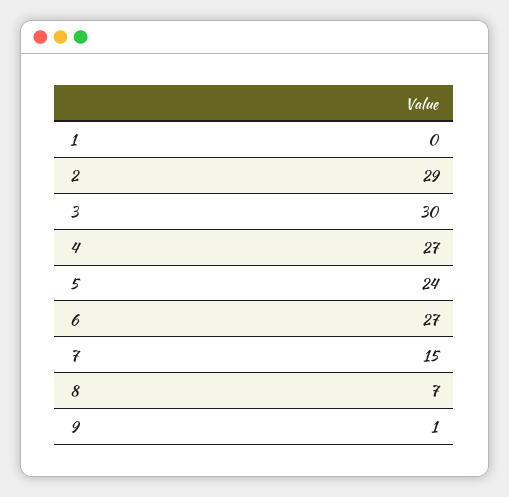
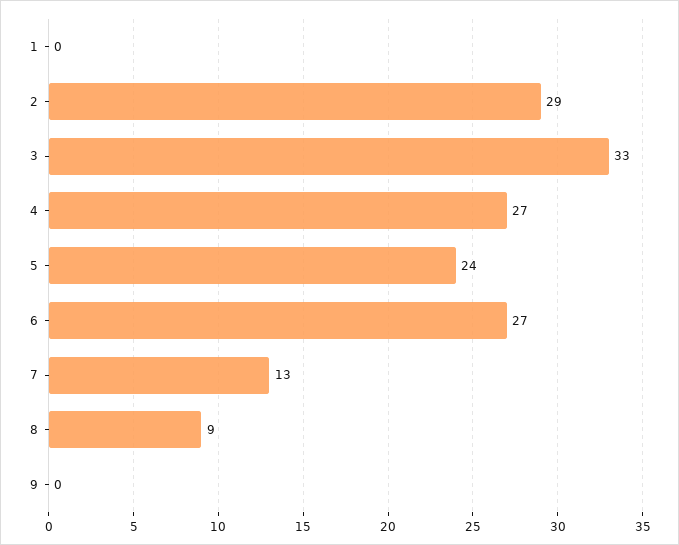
  {
    "1": 0,
    "2": 29,
-   "3": 30,
+   "3": 33,
    "4": 27,
    "5": 24,
    "6": 27,
-   "7": 15,
+   "7": 13,
-   "8": 7,
+   "8": 9,
-   "9": 1
+   "9": 0
  }

